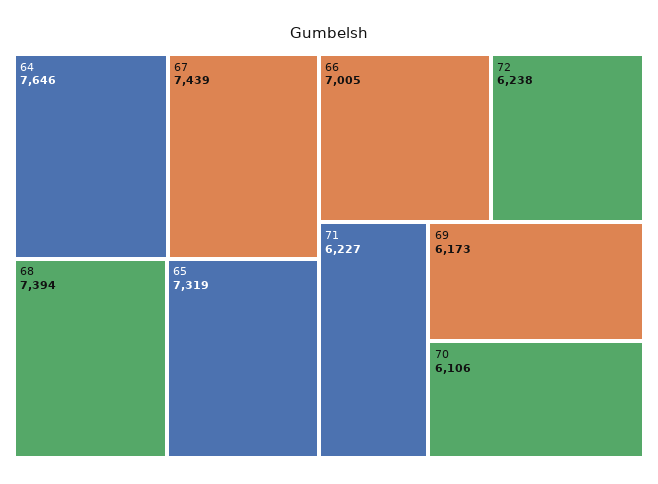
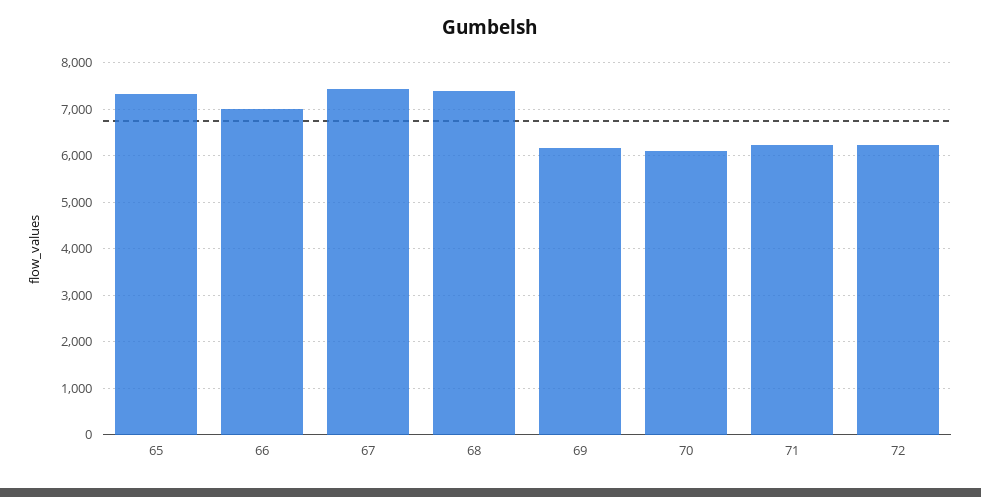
  {
-   "64": 7646,
    "67": 7439,
    "68": 7394,
    "65": 7319,
    "66": 7005,
    "72": 6238,
    "71": 6227,
    "69": 6173,
    "70": 6106
  }

